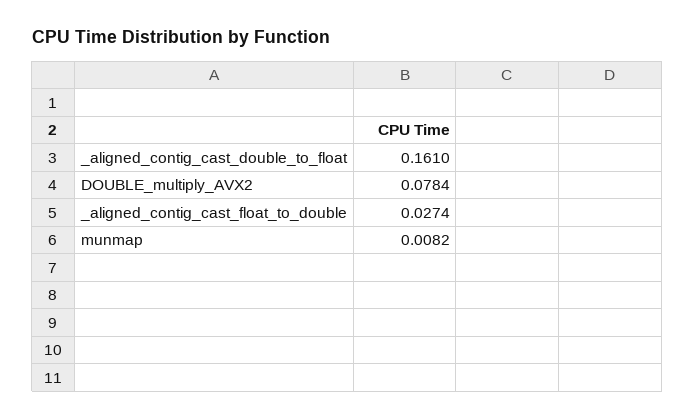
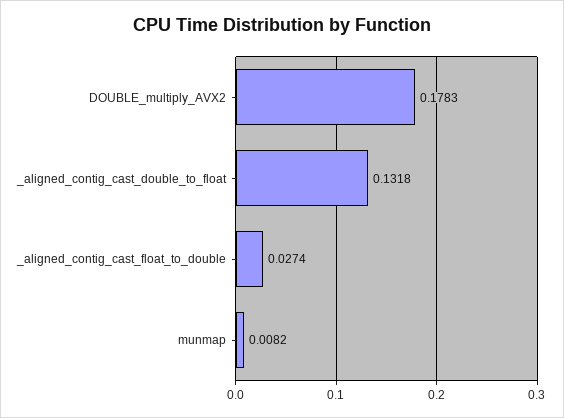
  {
-   "_aligned_contig_cast_double_to_float": 0.161,
+   "_aligned_contig_cast_double_to_float": 0.1318,
-   "DOUBLE_multiply_AVX2": 0.0784,
+   "DOUBLE_multiply_AVX2": 0.1783,
    "_aligned_contig_cast_float_to_double": 0.0274,
    "munmap": 0.0082
  }

